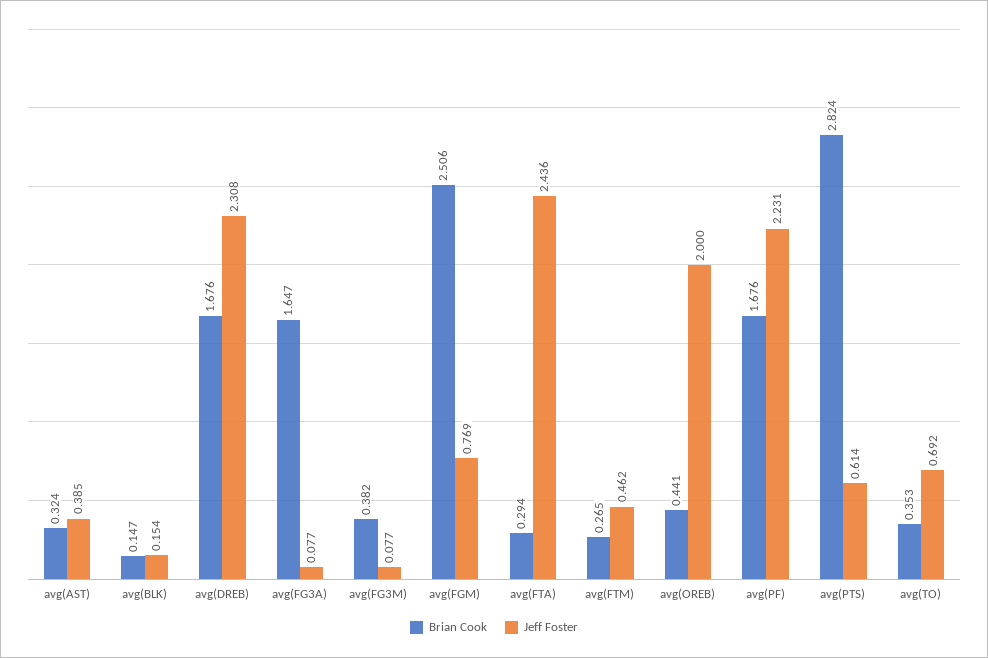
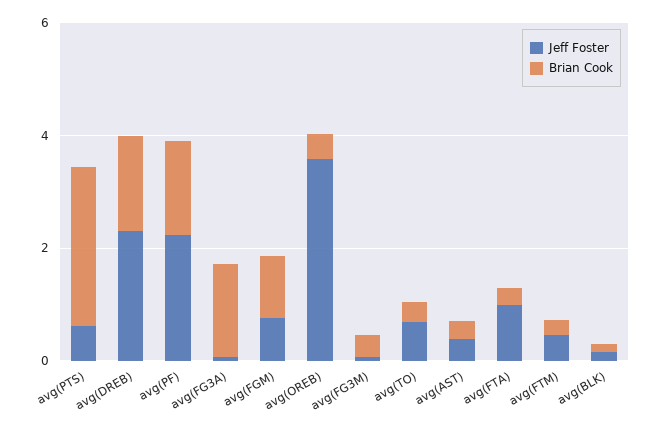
  {
    "Brian Cook": {
      "avg(AST)": 0.324,
      "avg(BLK)": 0.147,
      "avg(DREB)": 1.676,
      "avg(FG3A)": 1.647,
      "avg(FG3M)": 0.382,
-     "avg(FGM)": 2.506,
+     "avg(FGM)": 1,
      "avg(FTA)": 0.294,
      "avg(FTM)": 0.265,
      "avg(OREB)": 0.441,
      "avg(PF)": 1.676,
      "avg(PTS)": 2.824,
      "avg(TO)": 0.353
    },
    "Jeff Foster": {
      "avg(AST)": 0.385,
      "avg(BLK)": 0.154,
      "avg(DREB)": 2.308,
      "avg(FG3A)": 0.077,
      "avg(FG3M)": 0.077,
      "avg(FGM)": 0.769,
-     "avg(FTA)": 2.436,
+     "avg(FTA)": 1,
      "avg(FTM)": 0.462,
-     "avg(OREB)": 2,
+     "avg(OREB)": 3.5,
      "avg(PF)": 2.231,
      "avg(PTS)": 0.614,
      "avg(TO)": 0.692
    }
  }

